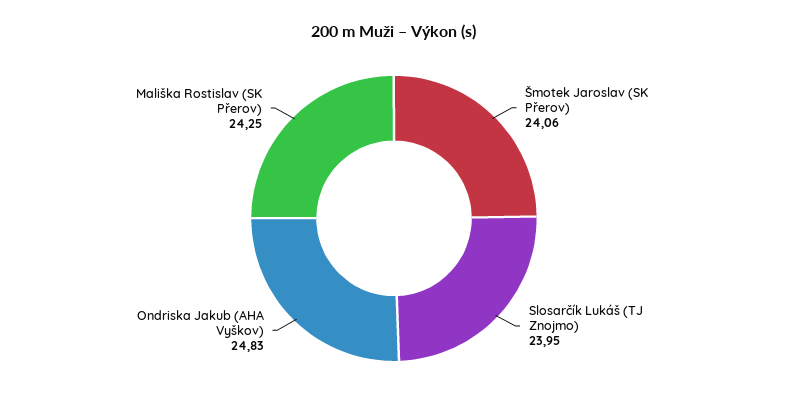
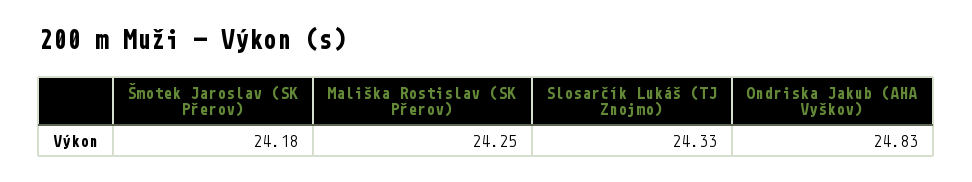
  {
-   "Šmotek Jaroslav (SK Přerov)": 24.06,
+   "Šmotek Jaroslav (SK Přerov)": 24.18,
-   "Slosarčík Lukáš (TJ Znojmo)": 23.95,
+   "Slosarčík Lukáš (TJ Znojmo)": 24.33,
    "Ondriska Jakub (AHA Vyškov)": 24.83,
    "Mališka Rostislav (SK Přerov)": 24.25
  }

